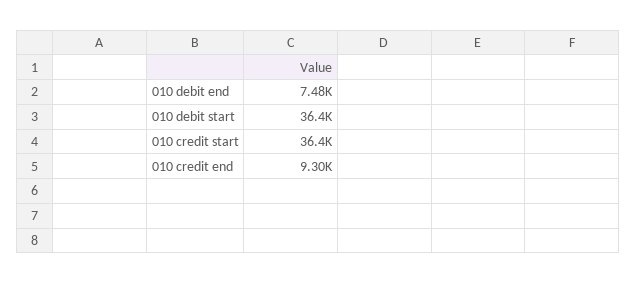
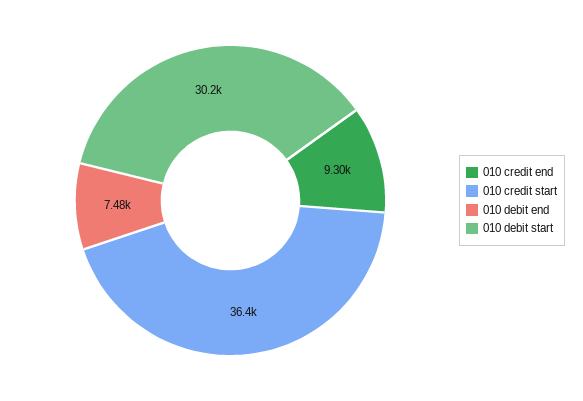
  {
    "010 debit end": 7480,
-   "010 debit start": 36400,
+   "010 debit start": 30200,
    "010 credit start": 36400,
    "010 credit end": 9300
  }

